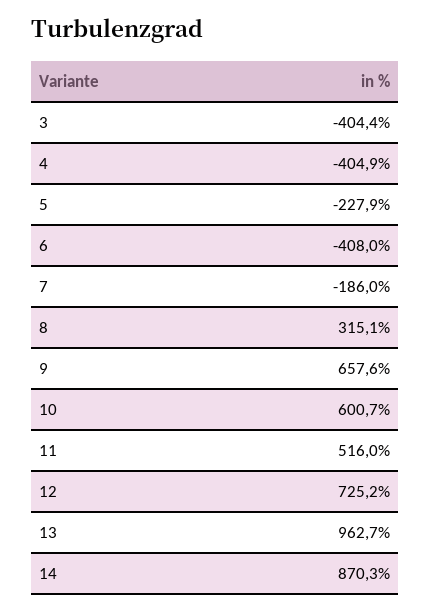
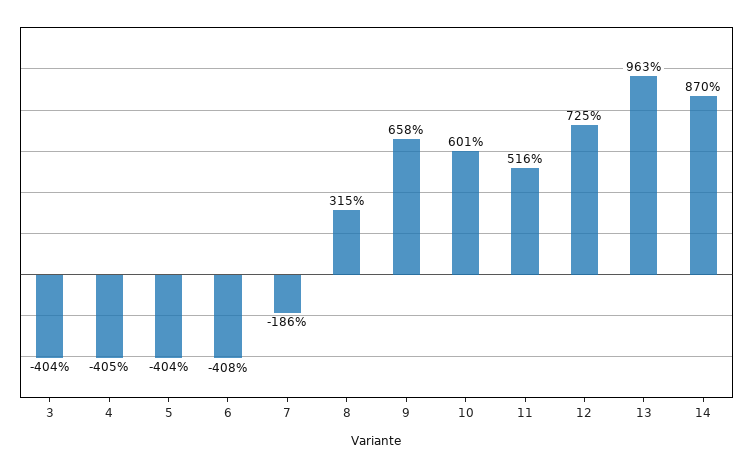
  {
    "3": -404.4,
    "4": -404.9,
-   "5": -227.9,
+   "5": -404,
    "6": -408,
    "7": -186,
    "8": 315.1,
    "9": 657.6,
    "10": 600.7,
    "11": 516,
    "12": 725.2,
    "13": 962.7,
    "14": 870.3
  }

